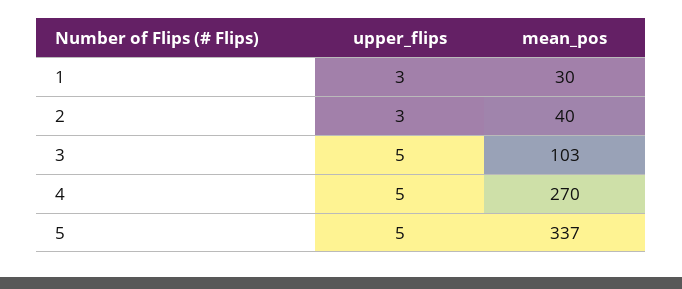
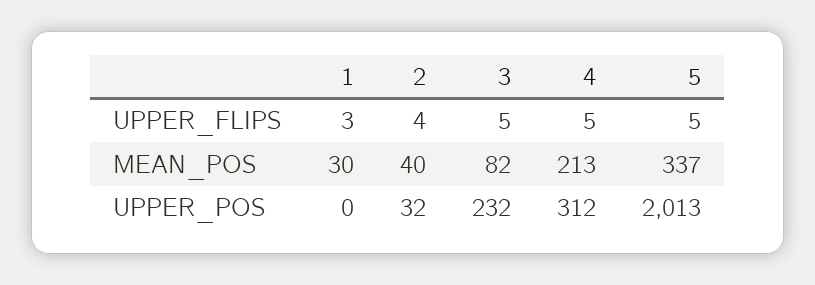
  {
    "upper_flips": {
      "1": 3,
-     "2": 3,
+     "2": 4,
      "3": 5,
      "4": 5,
      "5": 5
    },
    "mean_pos": {
      "1": 30,
      "2": 40,
-     "3": 103,
+     "3": 82,
-     "4": 270,
+     "4": 213,
      "5": 337
-   }
+   },
+   "UPPER_POS": {
+     "1": 0,
+     "2": 32,
+     "3": 232,
+     "4": 312,
+     "5": 2013
+   }
  }

